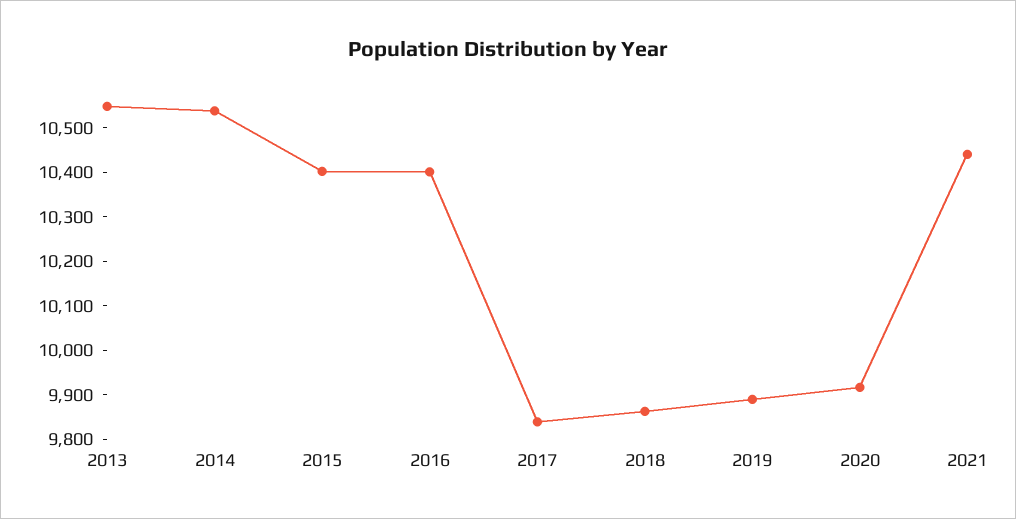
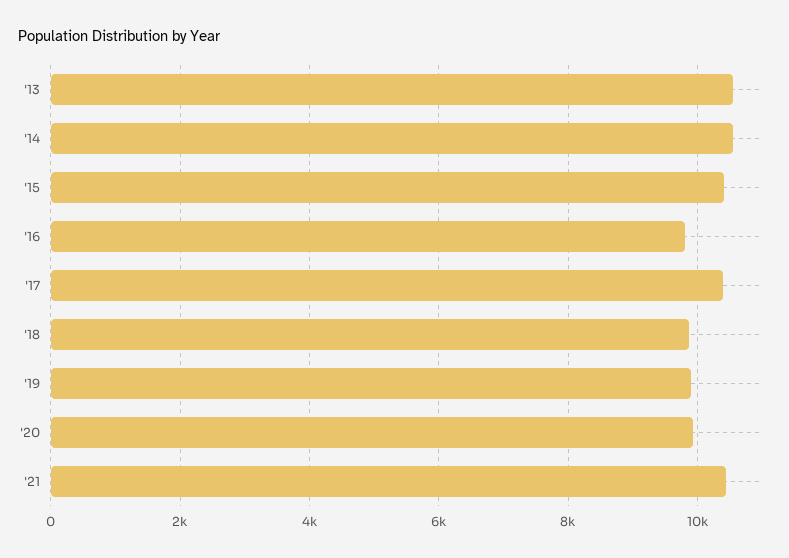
  {
    "2013": 10540,
    "2014": 10540,
    "2015": 10400,
-   "2016": 10400,
+   "2016": 9800,
-   "2017": 9840,
+   "2017": 10400,
    "2018": 9860,
    "2019": 9900,
    "2020": 9920,
    "2021": 10440
  }

